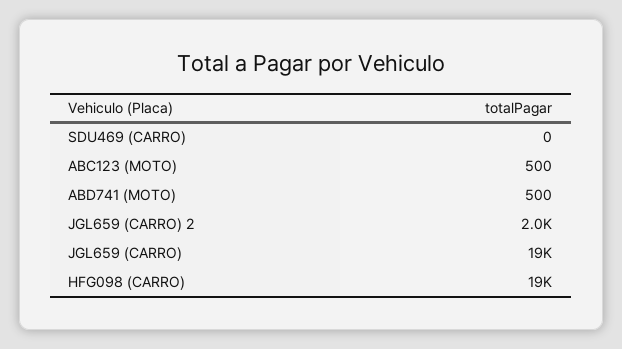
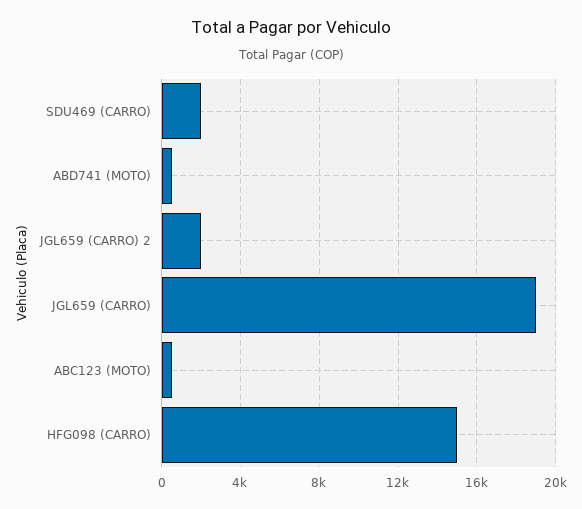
  {
-   "SDU469 (CARRO)": 0,
+   "SDU469 (CARRO)": 2000,
    "ABC123 (MOTO)": 500,
    "ABD741 (MOTO)": 500,
    "JGL659 (CARRO) 2": 2000,
    "JGL659 (CARRO)": 19000,
-   "HFG098 (CARRO)": 19000
+   "HFG098 (CARRO)": 15000
  }

